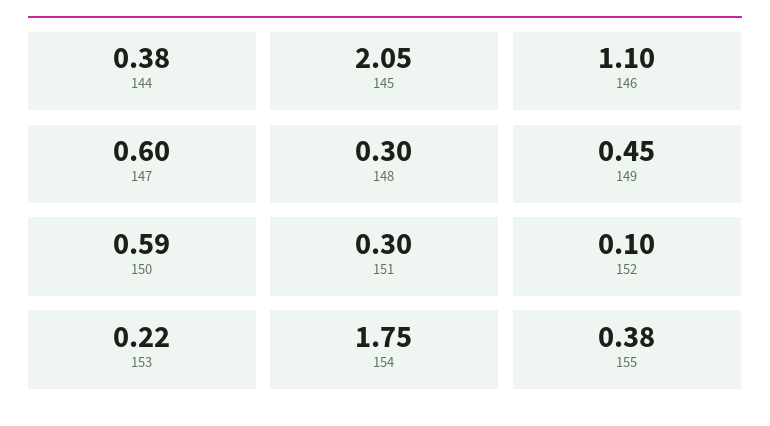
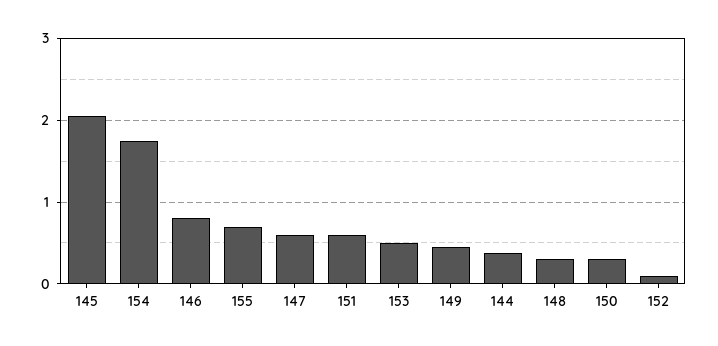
  {
    "144": 0.38,
    "145": 2.05,
-   "146": 1.1,
+   "146": 0.8,
    "147": 0.6,
    "148": 0.3,
    "149": 0.45,
-   "150": 0.59,
+   "150": 0.3,
-   "151": 0.3,
+   "151": 0.6,
    "152": 0.1,
-   "153": 0.22,
+   "153": 0.5,
    "154": 1.75,
-   "155": 0.38
+   "155": 0.7
  }

